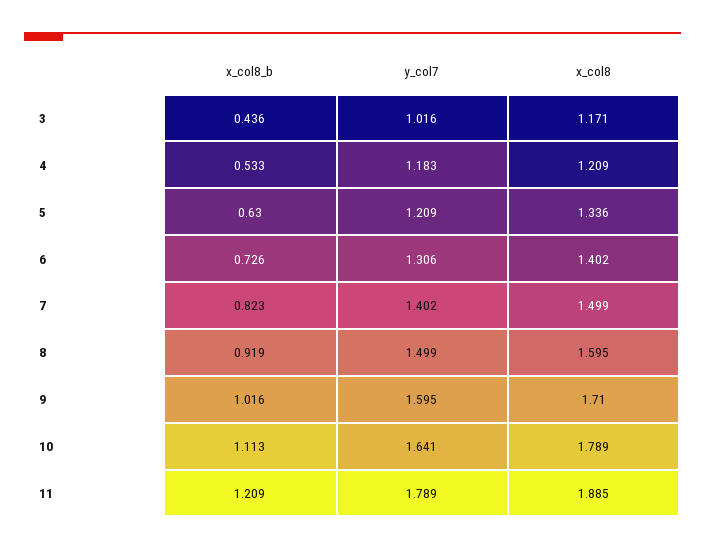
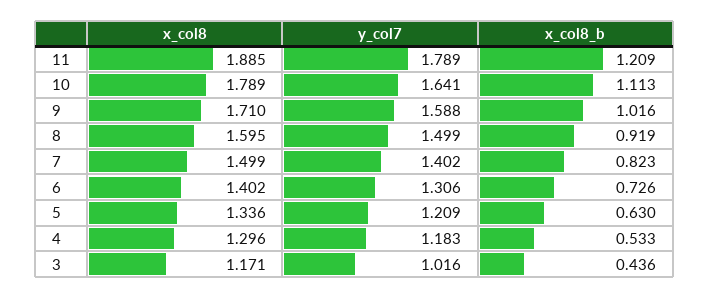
  {
    "x_col8_b": {
      "3": 0.436,
      "4": 0.533,
      "5": 0.63,
      "6": 0.726,
      "7": 0.823,
      "8": 0.919,
      "9": 1.016,
      "10": 1.113,
      "11": 1.209
    },
    "y_col7": {
      "3": 1.016,
      "4": 1.183,
      "5": 1.209,
      "6": 1.306,
      "7": 1.402,
      "8": 1.499,
-     "9": 1.595,
+     "9": 1.588,
      "10": 1.641,
      "11": 1.789
    },
    "x_col8": {
      "3": 1.171,
-     "4": 1.209,
+     "4": 1.296,
      "5": 1.336,
      "6": 1.402,
      "7": 1.499,
      "8": 1.595,
      "9": 1.71,
      "10": 1.789,
      "11": 1.885
    }
  }

